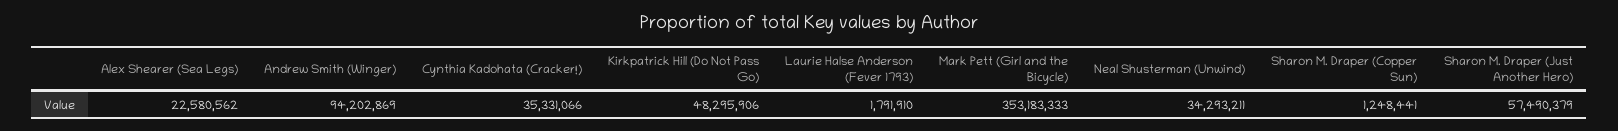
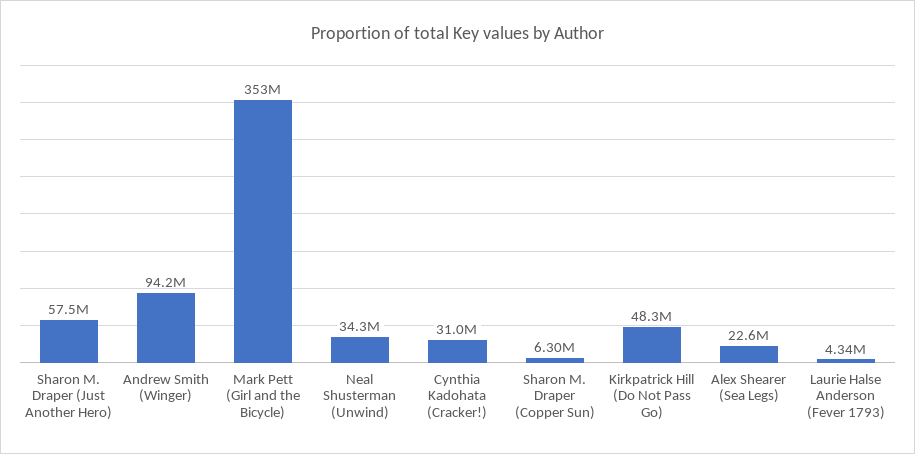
  {
    "Alex Shearer (Sea Legs)": 22580562,
    "Andrew Smith (Winger)": 94202869,
-   "Cynthia Kadohata (Cracker!)": 35331066,
+   "Cynthia Kadohata (Cracker!)": 31000000,
    "Kirkpatrick Hill (Do Not Pass Go)": 48295906,
-   "Laurie Halse Anderson (Fever 1793)": 1791910,
+   "Laurie Halse Anderson (Fever 1793)": 4340000,
    "Mark Pett (Girl and the Bicycle)": 353183333,
    "Neal Shusterman (Unwind)": 34293211,
-   "Sharon M. Draper (Copper Sun)": 1248441,
+   "Sharon M. Draper (Copper Sun)": 6300000,
    "Sharon M. Draper (Just Another Hero)": 57490379
  }

